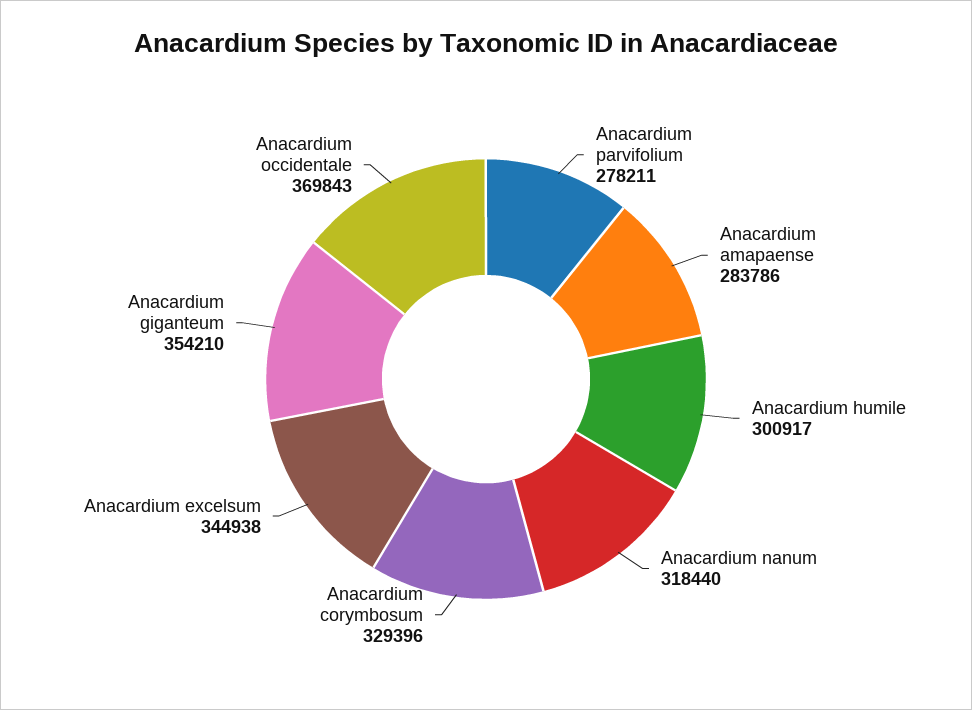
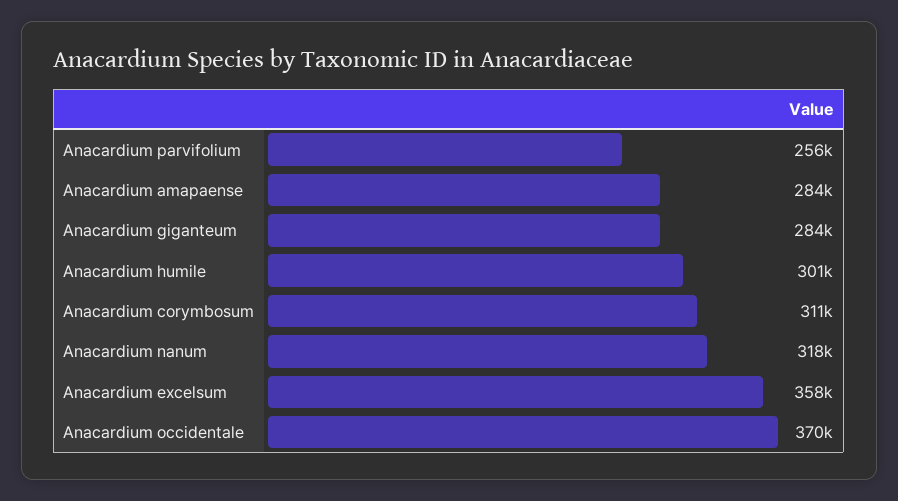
  {
-   "Anacardium parvifolium": 278211,
+   "Anacardium parvifolium": 256000,
    "Anacardium amapaense": 283786,
    "Anacardium humile": 300917,
    "Anacardium nanum": 318440,
-   "Anacardium corymbosum": 329396,
+   "Anacardium corymbosum": 311000,
-   "Anacardium excelsum": 344938,
+   "Anacardium excelsum": 358000,
-   "Anacardium giganteum": 354210,
+   "Anacardium giganteum": 284000,
    "Anacardium occidentale": 369843
  }

